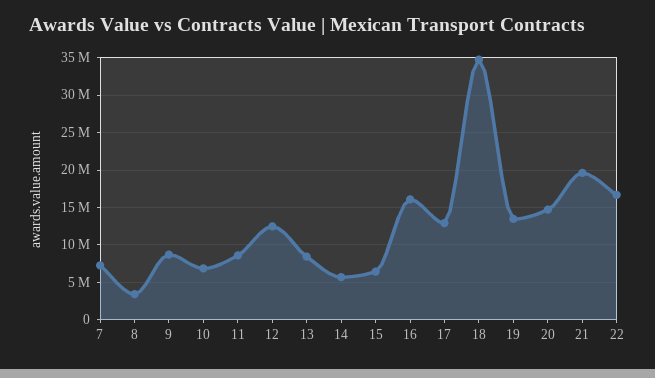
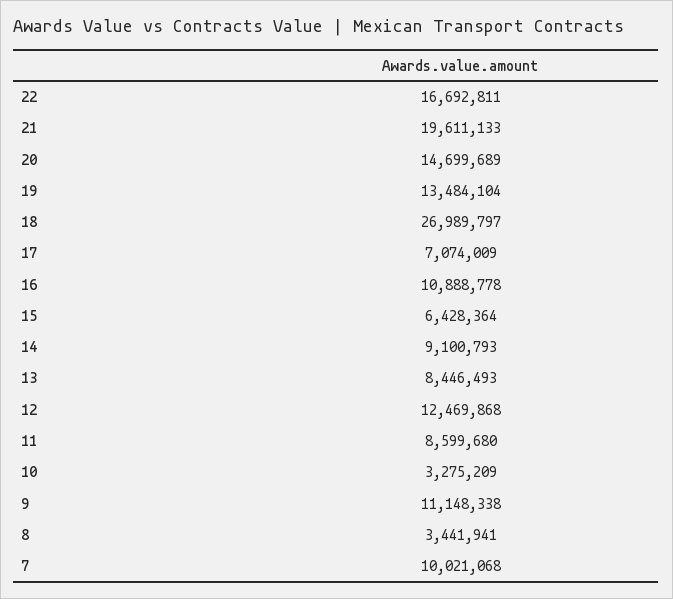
  {
-   "7": 7000000,
+   "7": 10021068,
    "8": 3441941,
-   "9": 9000000,
+   "9": 11148338,
-   "10": 7000000,
+   "10": 3275209,
    "11": 8599680,
    "12": 12469868,
    "13": 8446493,
-   "14": 6000000,
+   "14": 9100793,
    "15": 6428364,
-   "16": 16000000,
+   "16": 10888778,
-   "17": 13000000,
+   "17": 7074009,
-   "18": 35000000,
+   "18": 26989797,
    "19": 13484104,
    "20": 14699689,
    "21": 19611133,
    "22": 16692811
  }

